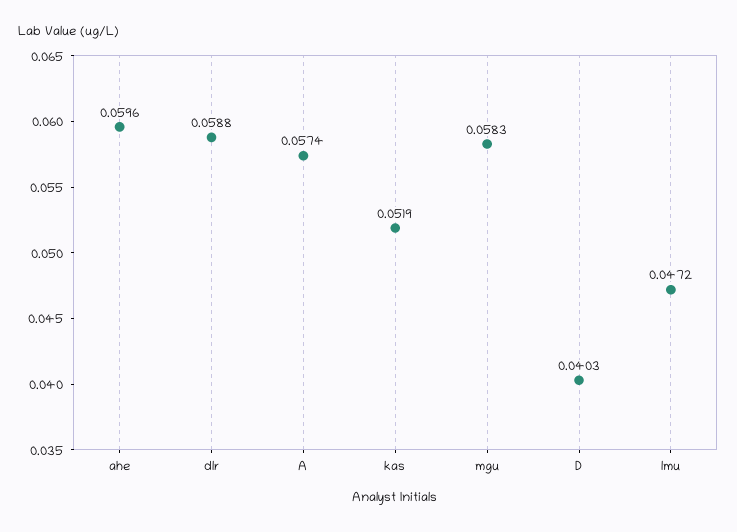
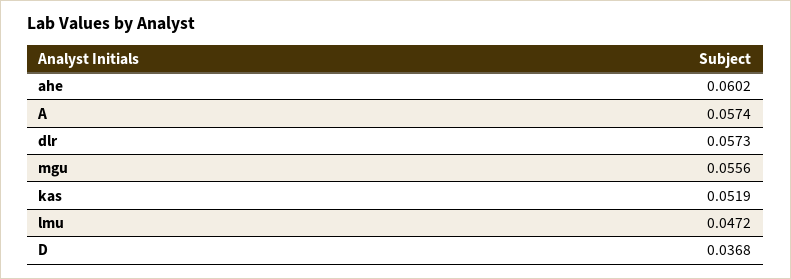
  {
-   "ahe": 0.0596,
+   "ahe": 0.0602,
-   "dlr": 0.0588,
+   "dlr": 0.0573,
    "A": 0.0574,
    "kas": 0.0519,
-   "mgu": 0.0583,
+   "mgu": 0.0556,
-   "D": 0.0403,
+   "D": 0.0368,
    "lmu": 0.0472
  }

